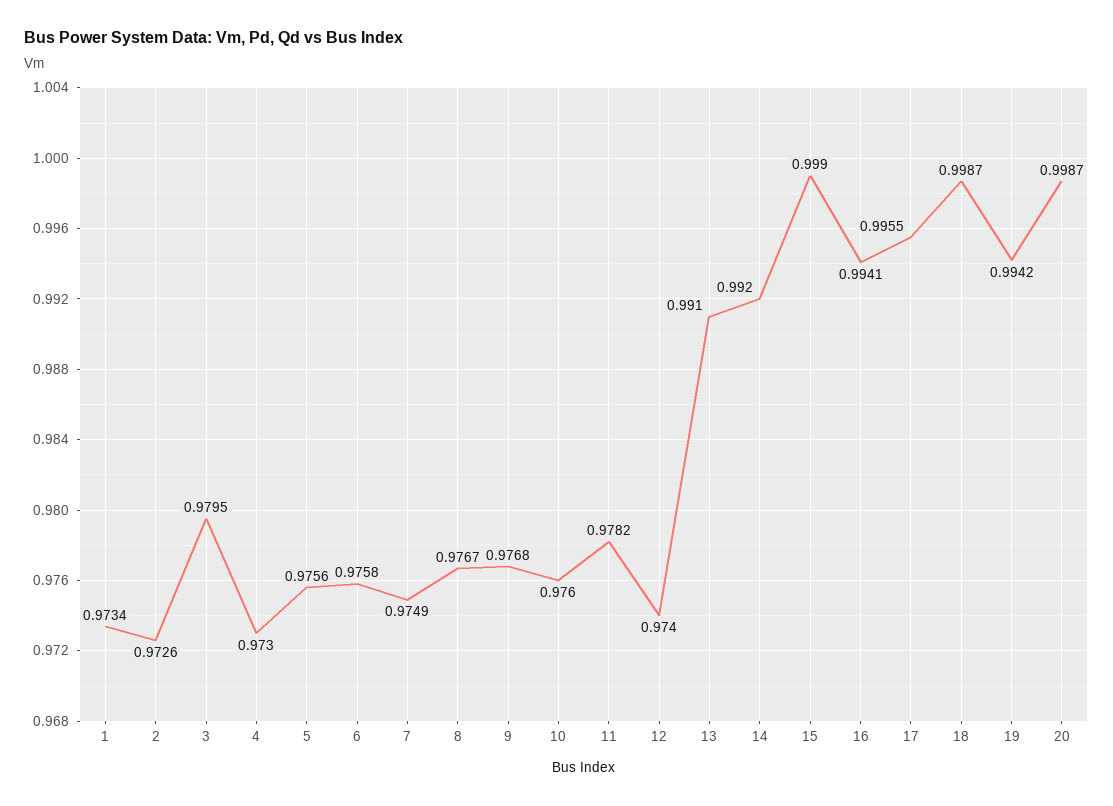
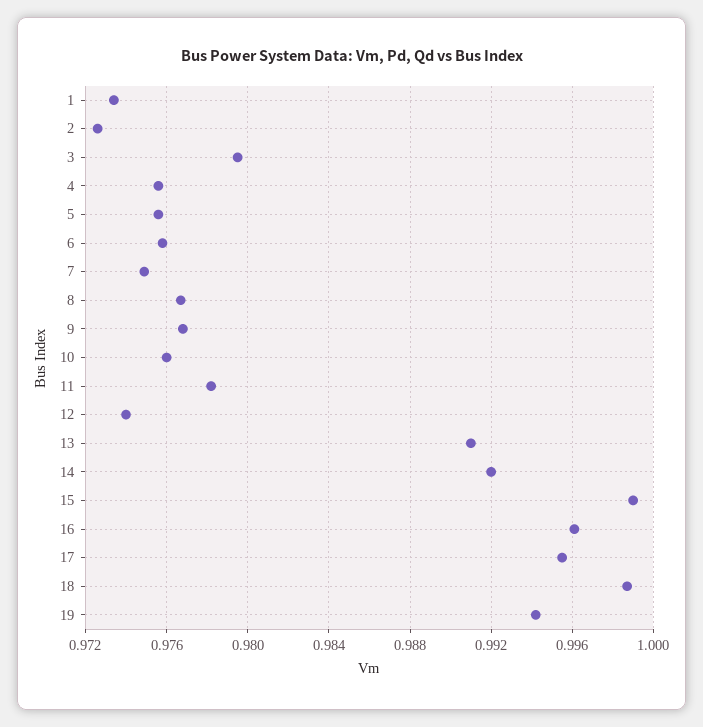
  {
    "1": 0.9734,
    "2": 0.9726,
    "3": 0.9795,
-   "4": 0.973,
+   "4": 0.9755,
    "5": 0.9756,
    "6": 0.9758,
    "7": 0.9749,
    "8": 0.9767,
    "9": 0.9768,
    "10": 0.976,
    "11": 0.9782,
    "12": 0.974,
    "13": 0.991,
    "14": 0.992,
    "15": 0.999,
-   "16": 0.9941,
+   "16": 0.996,
    "17": 0.9955,
    "18": 0.9987,
-   "19": 0.9942,
+   "19": 0.9942
-   "20": 0.9987
  }

